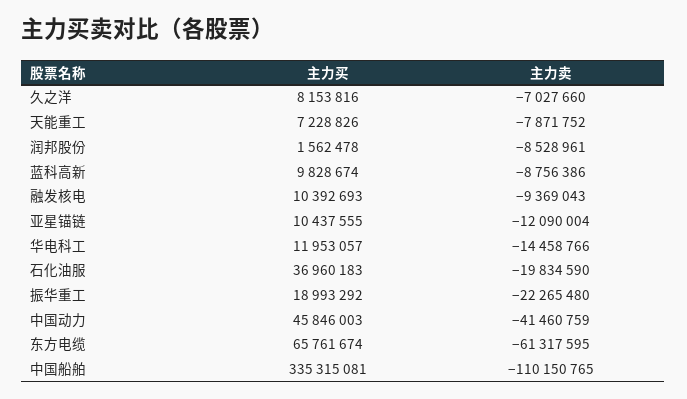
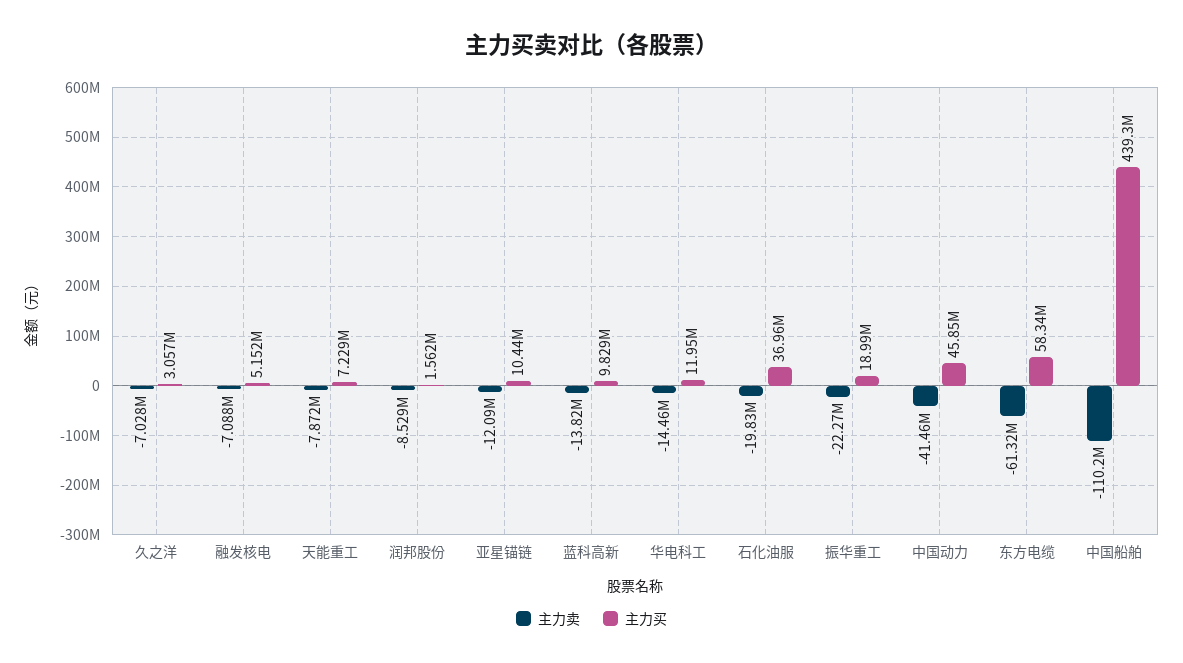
  {
    "主力买": {
-     "久之洋": 8153816,
+     "久之洋": 3057000,
      "天能重工": 7228826,
      "润邦股份": 1562478,
      "蓝科高新": 9828674,
-     "融发核电": 10392693,
+     "融发核电": 5152000,
      "亚星锚链": 10437555,
      "华电科工": 11953057,
      "石化油服": 36960183,
      "振华重工": 18993292,
      "中国动力": 45846003,
-     "东方电缆": 65761674,
+     "东方电缆": 58340000,
-     "中国船舶": 335315081
+     "中国船舶": 439300000
    },
    "主力卖": {
      "久之洋": -7027660,
      "天能重工": -7871752,
      "润邦股份": -8528961,
-     "蓝科高新": -8756386,
+     "蓝科高新": -13820000,
-     "融发核电": -9369043,
+     "融发核电": -7088000,
      "亚星锚链": -12090004,
      "华电科工": -14458766,
      "石化油服": -19834590,
      "振华重工": -22265480,
      "中国动力": -41460759,
      "东方电缆": -61317595,
      "中国船舶": -110150765
    }
  }

